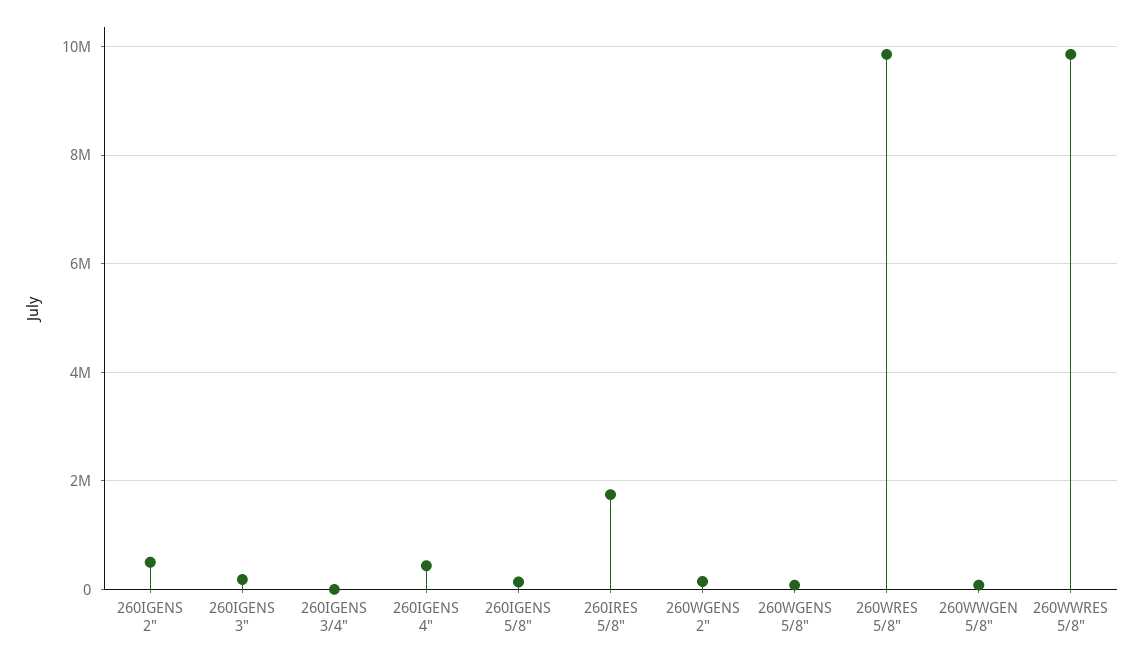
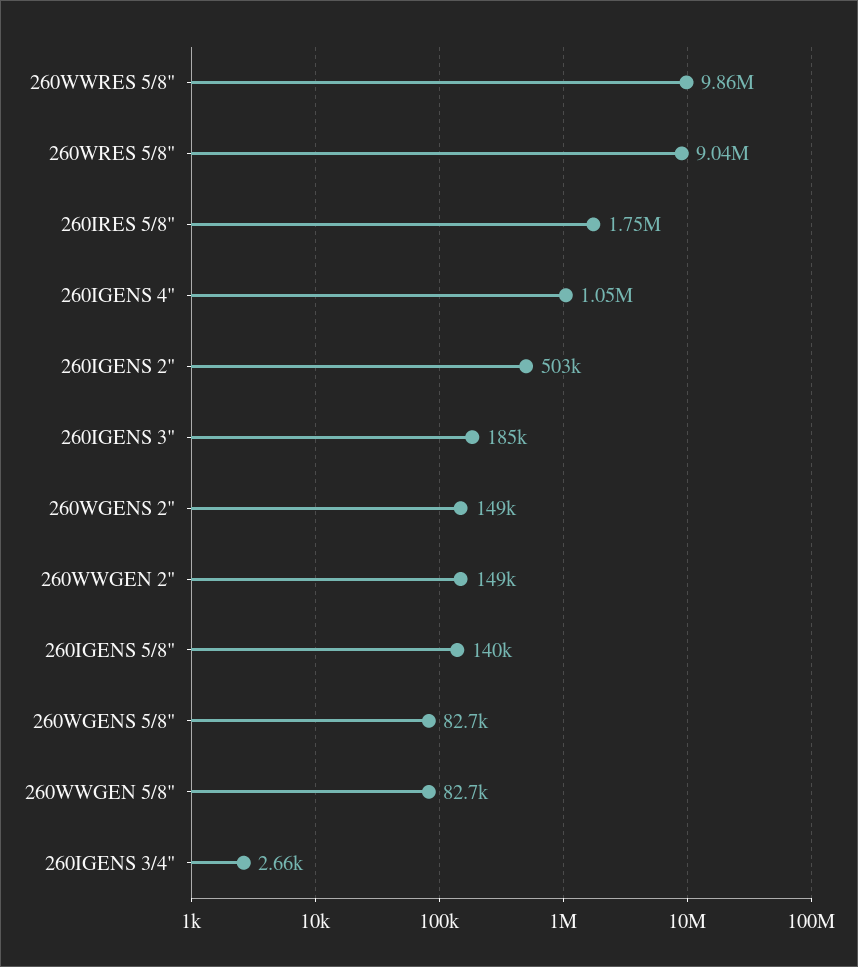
  {
    "260IGENS 2\"": 503000,
    "260IGENS 3\"": 185000,
    "260IGENS 3/4\"": 2660,
-   "260IGENS 4\"": 400000,
+   "260IGENS 4\"": 1050000,
    "260IGENS 5/8\"": 140000,
    "260IRES 5/8\"": 1750000,
    "260WGENS 2\"": 149000,
    "260WGENS 5/8\"": 82700,
-   "260WRES 5/8\"": 9800000,
+   "260WRES 5/8\"": 9040000,
    "260WWGEN 5/8\"": 82700,
-   "260WWRES 5/8\"": 9860000
+   "260WWRES 5/8\"": 9860000,
+   "260WWGEN 2\"": 149000
  }

